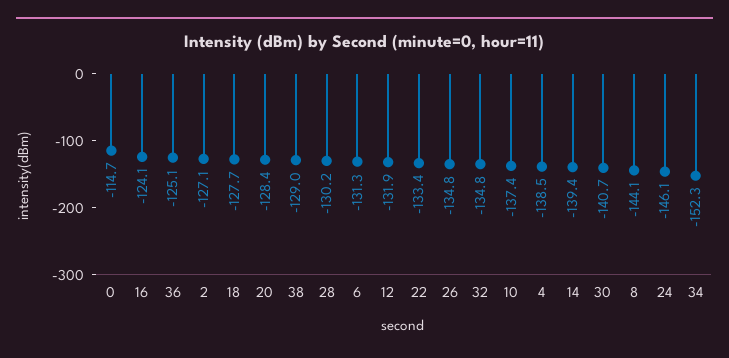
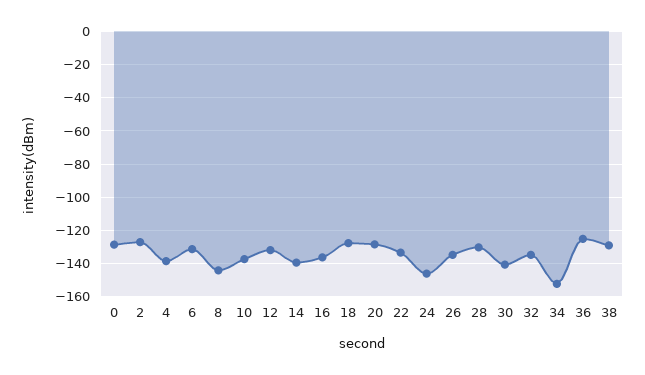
  {
-   "0": -114.7,
+   "0": -130,
-   "16": -124.1,
+   "16": -135,
    "36": -125.1,
    "2": -127.1,
    "18": -127.7,
    "20": -128.4,
    "38": -129,
    "28": -130.2,
    "6": -131.3,
    "12": -131.9,
    "22": -133.4,
    "26": -134.8,
    "32": -134.8,
    "10": -137.4,
    "4": -138.5,
    "14": -139.4,
    "30": -140.7,
    "8": -144.1,
    "24": -146.1,
    "34": -152.3
  }

